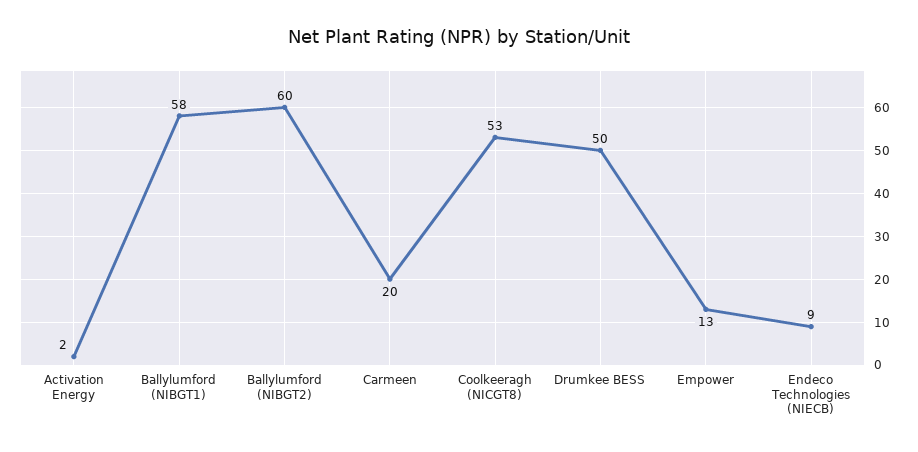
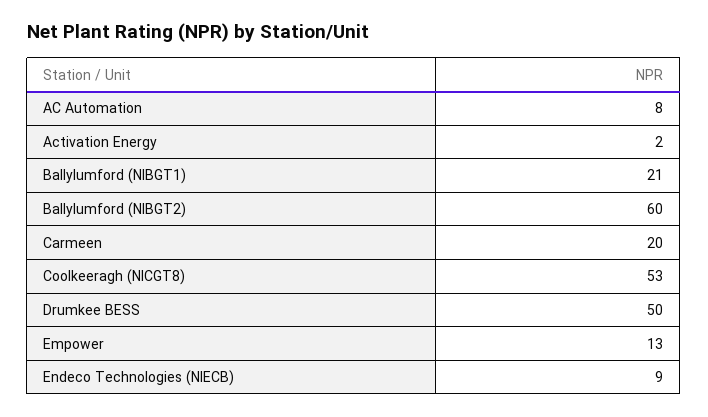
  {
    "Activation Energy": 2,
-   "Ballylumford (NIBGT1)": 58,
+   "Ballylumford (NIBGT1)": 21,
    "Ballylumford (NIBGT2)": 60,
    "Carmeen": 20,
    "Coolkeeragh (NICGT8)": 53,
    "Drumkee BESS": 50,
    "Empower": 13,
-   "Endeco Technologies (NIECB)": 9
+   "Endeco Technologies (NIECB)": 9,
+   "AC Automation": 8
  }

